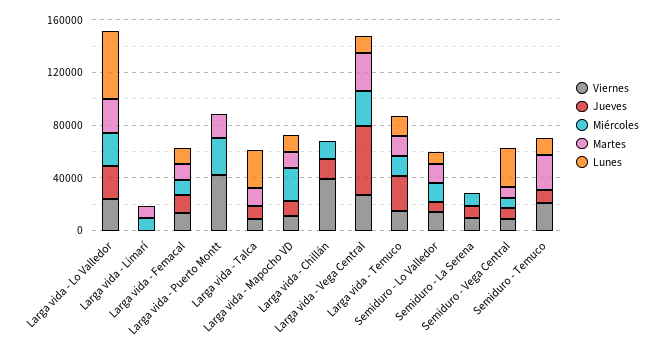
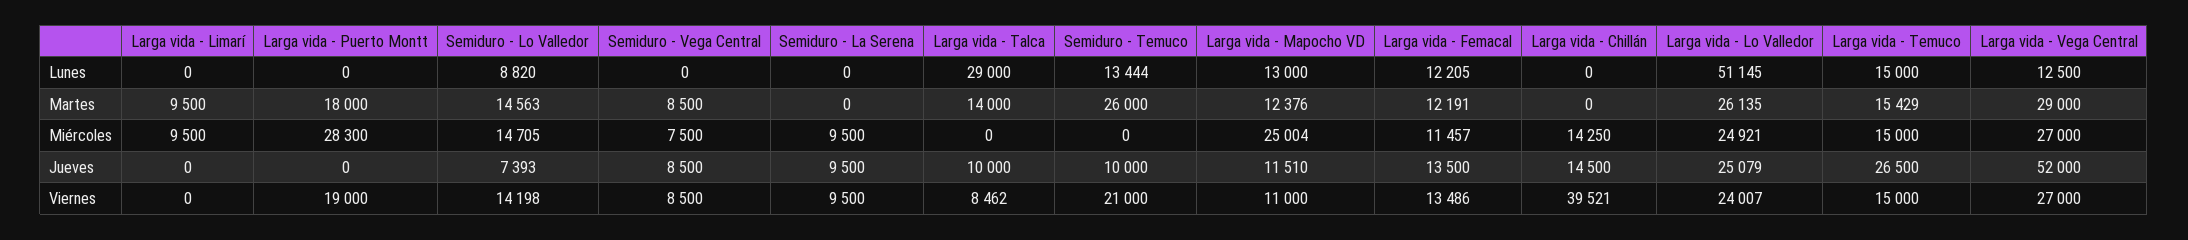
  {
    "Viernes": {
      "Larga vida - Lo Valledor": 24007,
      "Larga vida - Limarí": 0,
      "Larga vida - Femacal": 13486,
-     "Larga vida - Puerto Montt": 40000,
+     "Larga vida - Puerto Montt": 19000,
      "Larga vida - Talca": 8462,
      "Larga vida - Mapocho VD": 11000,
      "Larga vida - Chillán": 39521,
      "Larga vida - Vega Central": 27000,
      "Larga vida - Temuco": 15000,
      "Semiduro - Lo Valledor": 14198,
      "Semiduro - La Serena": 9500,
      "Semiduro - Vega Central": 8500,
      "Semiduro - Temuco": 21000
    },
    "Jueves": {
      "Larga vida - Lo Valledor": 25079,
      "Larga vida - Limarí": 0,
      "Larga vida - Femacal": 13500,
      "Larga vida - Puerto Montt": 0,
      "Larga vida - Talca": 10000,
      "Larga vida - Mapocho VD": 11510,
      "Larga vida - Chillán": 14500,
      "Larga vida - Vega Central": 52000,
      "Larga vida - Temuco": 26500,
      "Semiduro - Lo Valledor": 7393,
      "Semiduro - La Serena": 9500,
      "Semiduro - Vega Central": 8500,
      "Semiduro - Temuco": 10000
    },
    "Miércoles": {
      "Larga vida - Lo Valledor": 24921,
      "Larga vida - Limarí": 9500,
      "Larga vida - Femacal": 11457,
      "Larga vida - Puerto Montt": 28300,
      "Larga vida - Talca": 0,
      "Larga vida - Mapocho VD": 25004,
      "Larga vida - Chillán": 14250,
      "Larga vida - Vega Central": 27000,
      "Larga vida - Temuco": 15000,
      "Semiduro - Lo Valledor": 14705,
      "Semiduro - La Serena": 9500,
      "Semiduro - Vega Central": 7500,
      "Semiduro - Temuco": 0
    },
    "Martes": {
      "Larga vida - Lo Valledor": 26135,
      "Larga vida - Limarí": 9500,
      "Larga vida - Femacal": 12191,
      "Larga vida - Puerto Montt": 18000,
      "Larga vida - Talca": 14000,
      "Larga vida - Mapocho VD": 12376,
      "Larga vida - Chillán": 0,
      "Larga vida - Vega Central": 29000,
      "Larga vida - Temuco": 15429,
      "Semiduro - Lo Valledor": 14563,
      "Semiduro - La Serena": 0,
      "Semiduro - Vega Central": 8500,
      "Semiduro - Temuco": 26000
    },
    "Lunes": {
      "Larga vida - Lo Valledor": 51145,
      "Larga vida - Limarí": 0,
      "Larga vida - Femacal": 12205,
      "Larga vida - Puerto Montt": 0,
      "Larga vida - Talca": 29000,
      "Larga vida - Mapocho VD": 13000,
      "Larga vida - Chillán": 0,
      "Larga vida - Vega Central": 12500,
      "Larga vida - Temuco": 15000,
      "Semiduro - Lo Valledor": 8820,
      "Semiduro - La Serena": 0,
-     "Semiduro - Vega Central": 30000,
+     "Semiduro - Vega Central": 0,
      "Semiduro - Temuco": 13444
    }
  }

